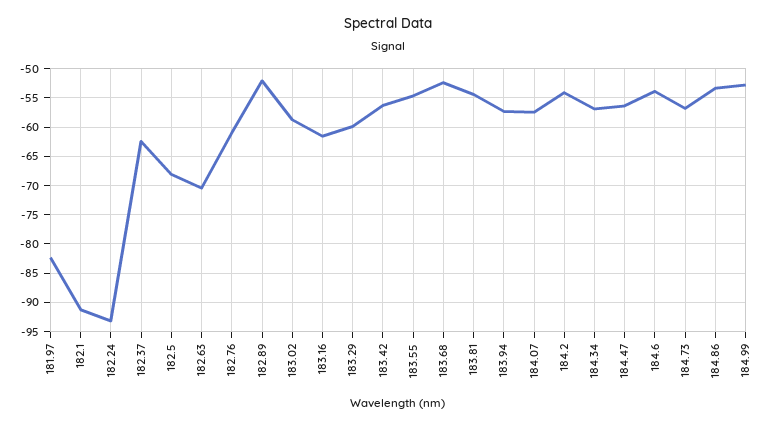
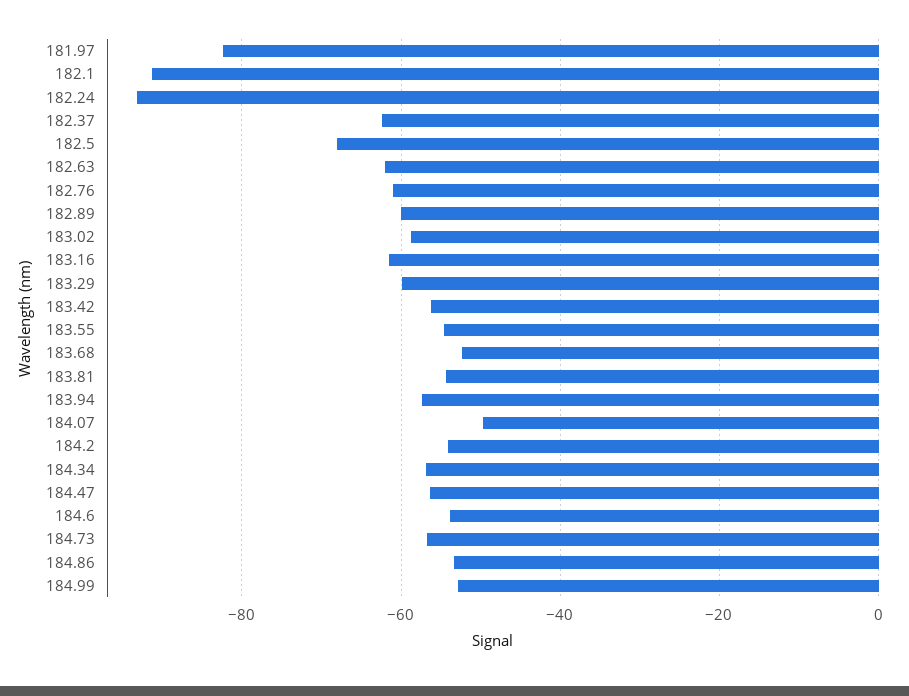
  {
    "181.97": -82,
    "182.1": -92,
    "182.24": -94,
    "182.37": -62,
    "182.5": -68,
-   "182.63": -70,
+   "182.63": -62,
    "182.76": -60,
-   "182.89": -52.5,
+   "182.89": -60,
    "183.02": -58,
    "183.16": -62,
    "183.29": -60,
    "183.42": -56,
    "183.55": -54,
    "183.68": -52,
    "183.81": -54,
    "183.94": -58,
-   "184.07": -57.5,
+   "184.07": -50,
    "184.2": -54,
    "184.34": -56,
    "184.47": -56,
    "184.6": -54,
    "184.73": -56,
    "184.86": -54,
    "184.99": -52
  }

